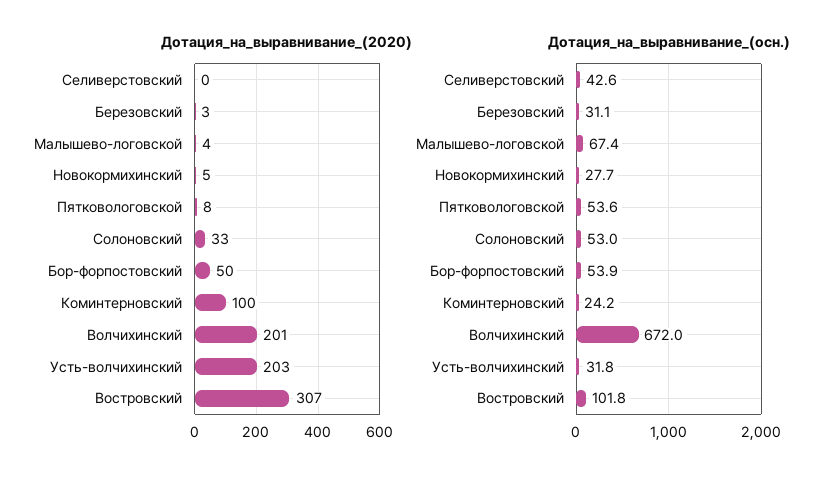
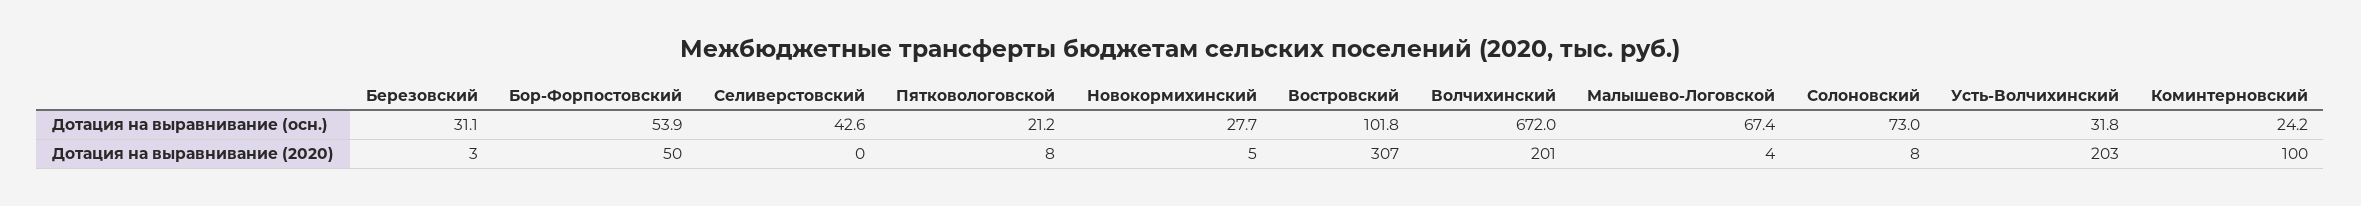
  {
    "Дотация_на_выравнивание_(2020)": {
      "Селиверстовский": 0,
      "Березовский": 3,
      "Малышево-логовской": 4,
      "Новокормихинский": 5,
      "Пятковологовской": 8,
-     "Солоновский": 33,
+     "Солоновский": 8,
      "Бор-форпостовский": 50,
      "Коминтерновский": 100,
      "Волчихинский": 201,
      "Усть-волчихинский": 203,
      "Востровский": 307
    },
    "Дотация_на_выравнивание_(осн.)": {
      "Селиверстовский": 42.6,
      "Березовский": 31.1,
      "Малышево-логовской": 67.4,
      "Новокормихинский": 27.7,
-     "Пятковологовской": 53.6,
+     "Пятковологовской": 21.2,
-     "Солоновский": 53,
+     "Солоновский": 73,
      "Бор-форпостовский": 53.9,
      "Коминтерновский": 24.2,
      "Волчихинский": 672,
      "Усть-волчихинский": 31.8,
      "Востровский": 101.8
    }
  }

